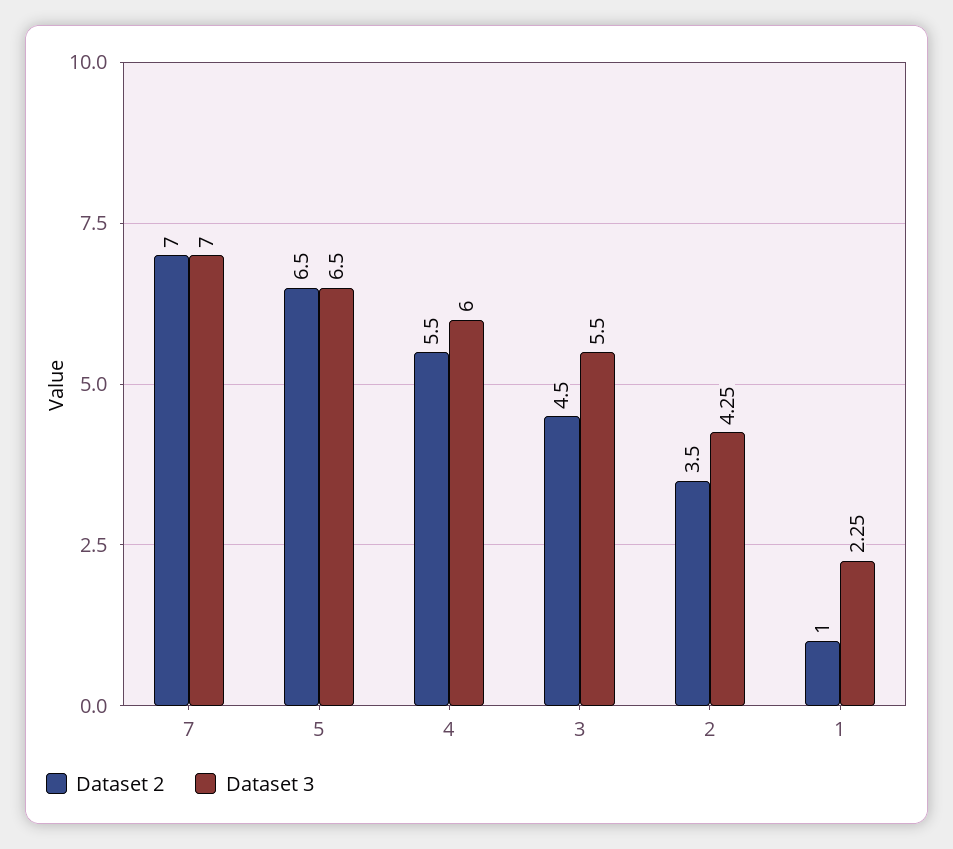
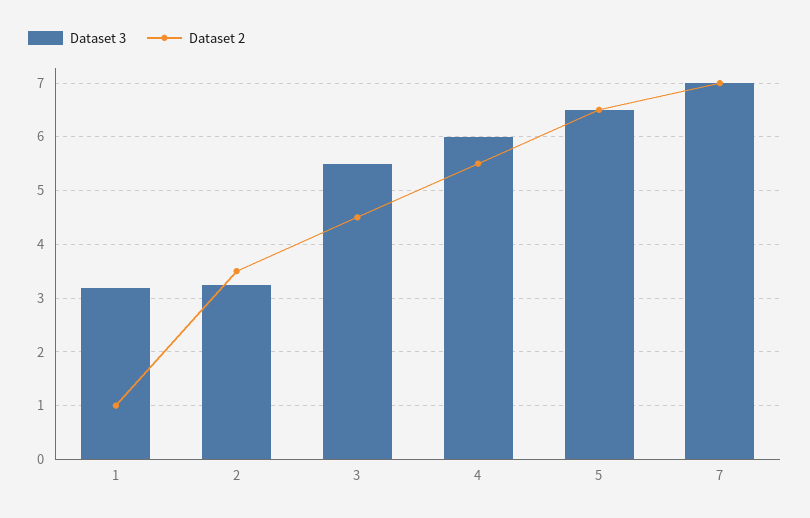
  {
    "Dataset 2": {
      "7": 7,
      "5": 6.5,
      "4": 5.5,
      "3": 4.5,
      "2": 3.5,
      "1": 1
    },
    "Dataset 3": {
      "7": 7,
      "5": 6.5,
      "4": 6,
      "3": 5.5,
-     "2": 4.25,
+     "2": 3.2,
-     "1": 2.25
+     "1": 3.2
    }
  }

